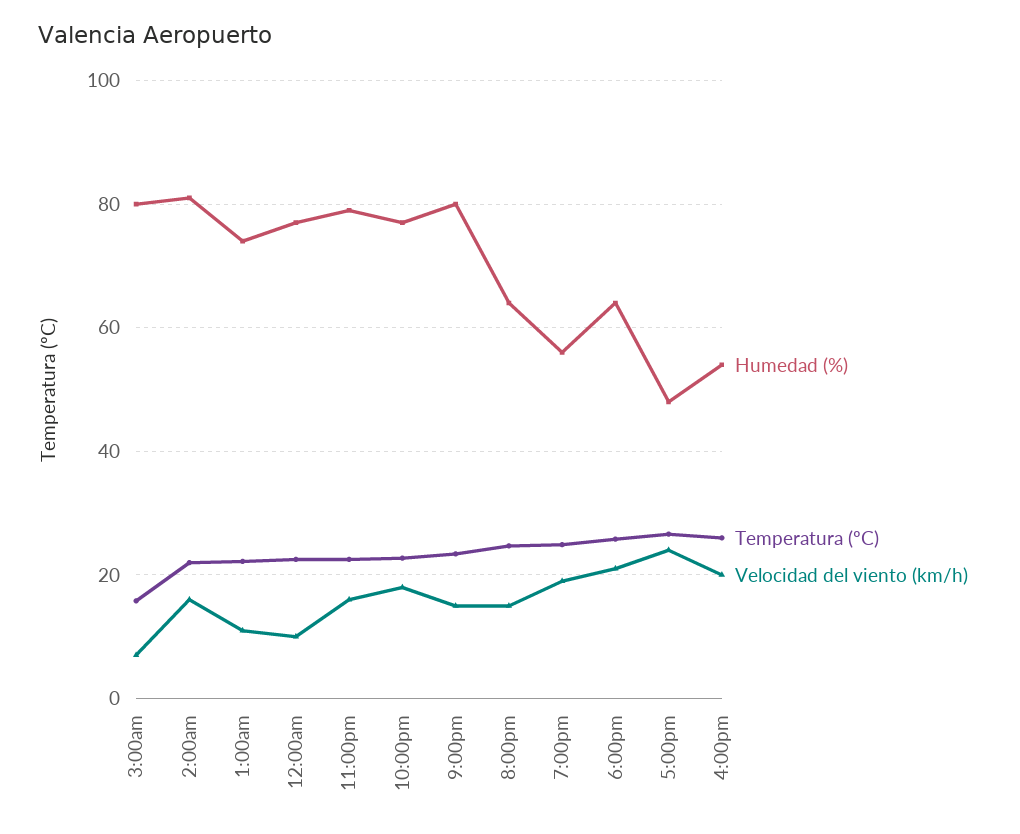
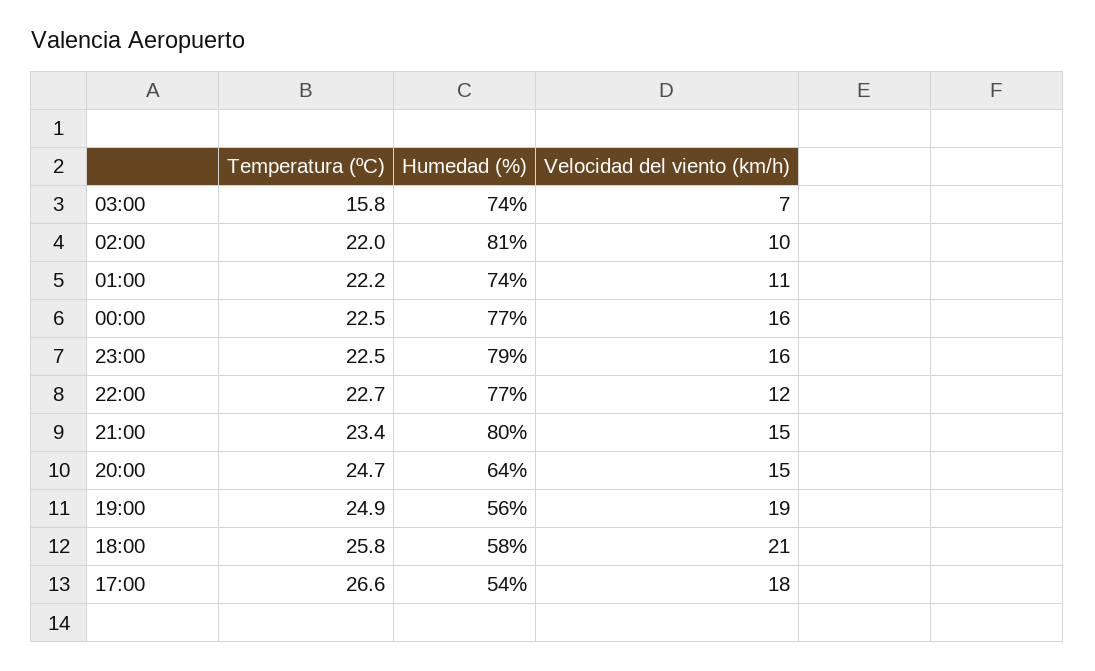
  {
    "Humedad (%)": {
-     "3:00am": 80,
+     "3:00am": 74,
      "2:00am": 81,
      "1:00am": 74,
      "12:00am": 77,
      "11:00pm": 79,
      "10:00pm": 77,
      "9:00pm": 80,
      "8:00pm": 64,
      "7:00pm": 56,
-     "6:00pm": 64,
+     "6:00pm": 58,
-     "5:00pm": 48,
+     "5:00pm": 54
-     "4:00pm": 54
    },
    "Temperatura (ºC)": {
      "3:00am": 15.8,
      "2:00am": 22,
      "1:00am": 22.2,
      "12:00am": 22.5,
      "11:00pm": 22.5,
      "10:00pm": 22.7,
      "9:00pm": 23.4,
      "8:00pm": 24.7,
      "7:00pm": 24.9,
      "6:00pm": 25.8,
-     "5:00pm": 26.6,
+     "5:00pm": 26.6
-     "4:00pm": 26
    },
    "Velocidad del viento (km/h)": {
      "3:00am": 7,
-     "2:00am": 16,
+     "2:00am": 10,
      "1:00am": 11,
-     "12:00am": 10,
+     "12:00am": 16,
      "11:00pm": 16,
-     "10:00pm": 18,
+     "10:00pm": 12,
      "9:00pm": 15,
      "8:00pm": 15,
      "7:00pm": 19,
      "6:00pm": 21,
-     "5:00pm": 24,
+     "5:00pm": 18
-     "4:00pm": 20
    }
  }

